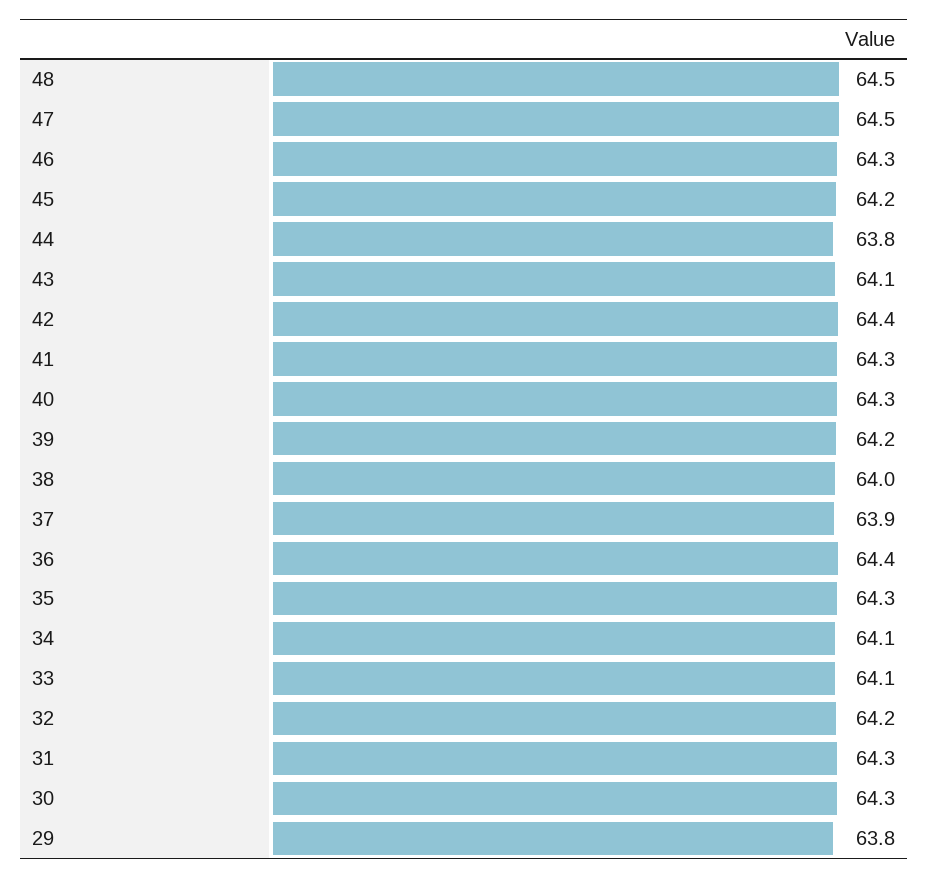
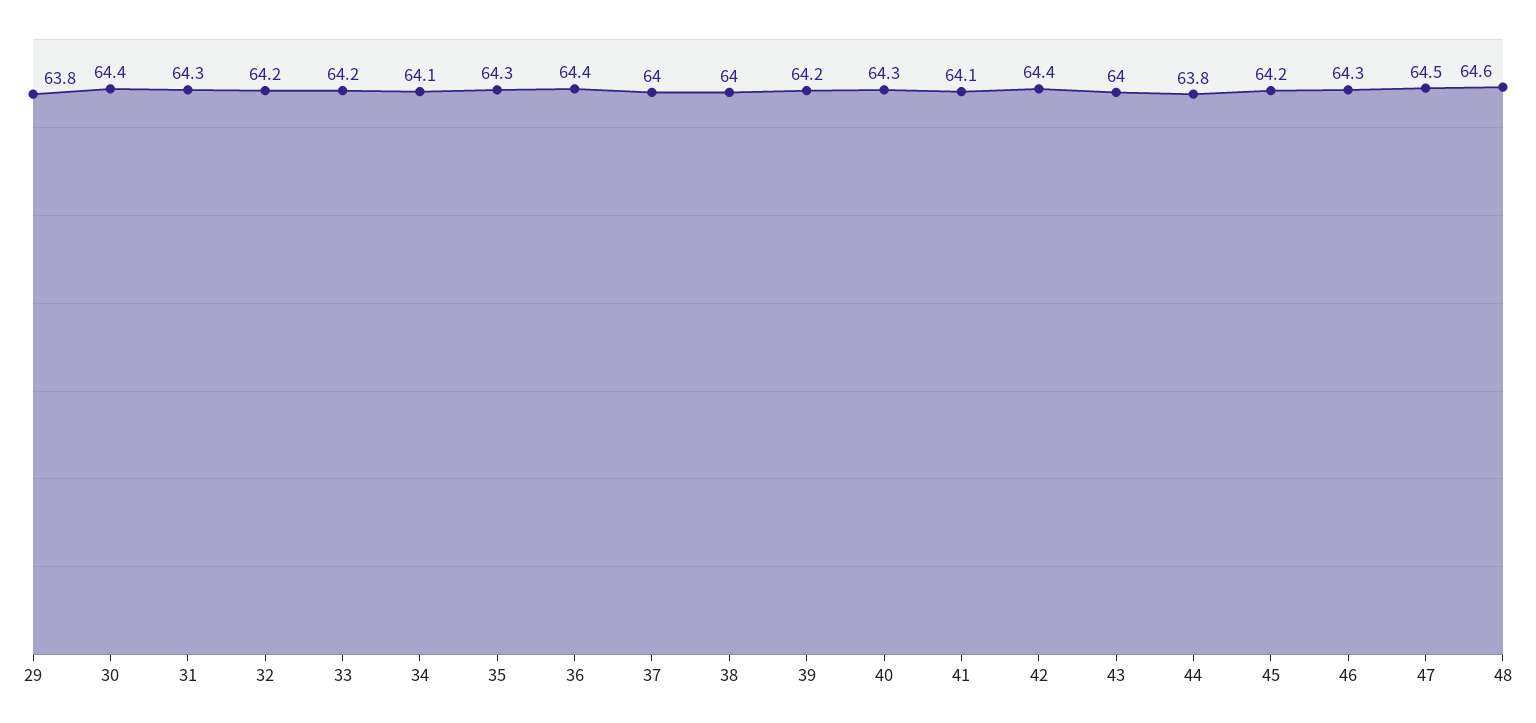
  {
-   "48": 64.5,
+   "48": 64.6,
    "47": 64.5,
    "46": 64.3,
    "45": 64.2,
    "44": 63.8,
-   "43": 64.1,
+   "43": 64,
    "42": 64.4,
-   "41": 64.3,
+   "41": 64.1,
    "40": 64.3,
    "39": 64.2,
    "38": 64,
-   "37": 63.9,
+   "37": 64,
    "36": 64.4,
    "35": 64.3,
    "34": 64.1,
-   "33": 64.1,
+   "33": 64.2,
    "32": 64.2,
    "31": 64.3,
-   "30": 64.3,
+   "30": 64.4,
    "29": 63.8
  }

